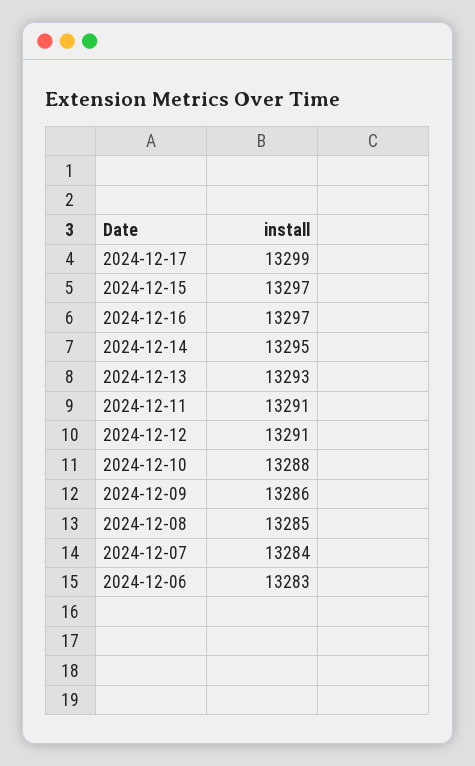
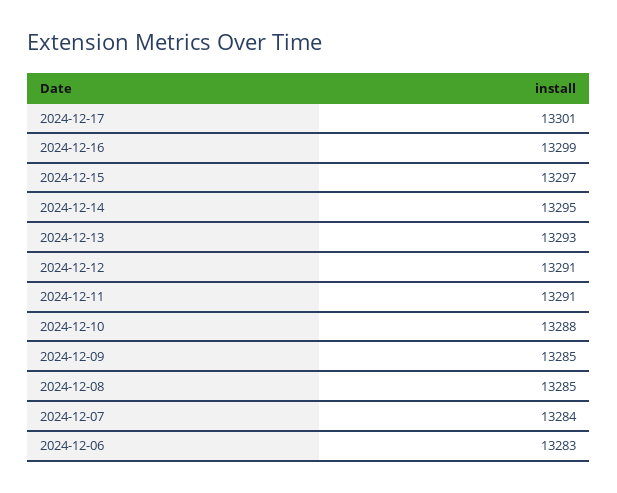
  {
-   "2024-12-17": 13299,
+   "2024-12-17": 13301,
    "2024-12-15": 13297,
-   "2024-12-16": 13297,
+   "2024-12-16": 13299,
    "2024-12-14": 13295,
    "2024-12-13": 13293,
    "2024-12-11": 13291,
    "2024-12-12": 13291,
    "2024-12-10": 13288,
-   "2024-12-09": 13286,
+   "2024-12-09": 13285,
    "2024-12-08": 13285,
    "2024-12-07": 13284,
    "2024-12-06": 13283
  }

